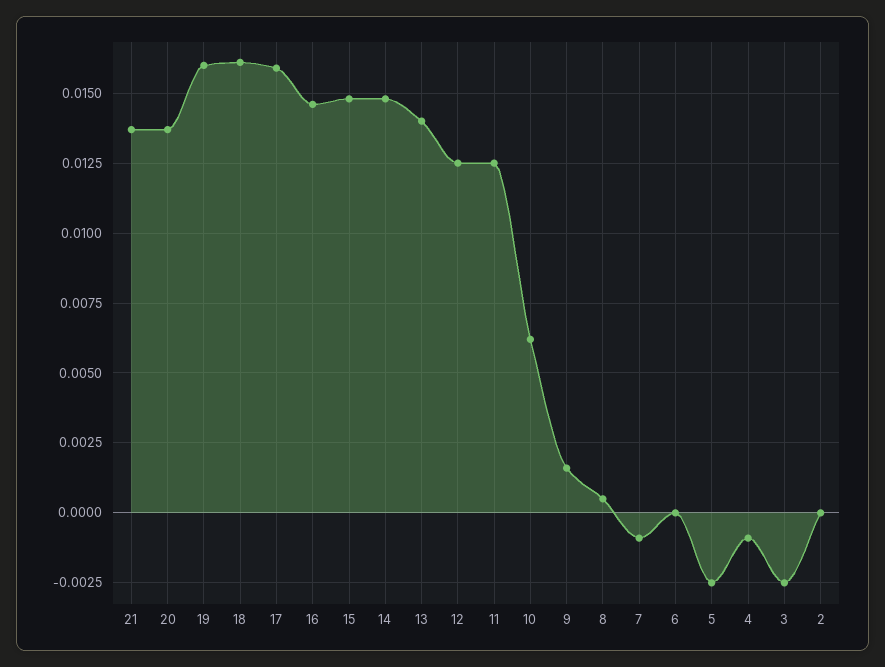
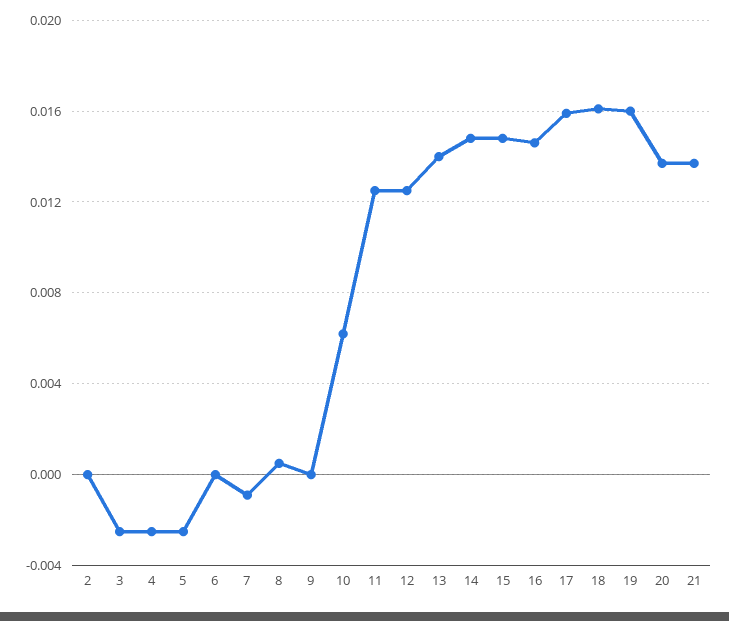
  {
    "21": 0.0135,
    "20": 0.0135,
    "19": 0.016,
    "18": 0.016,
    "17": 0.016,
    "16": 0.0145,
    "15": 0.015,
    "14": 0.015,
    "13": 0.014,
    "12": 0.0125,
    "11": 0.0125,
    "10": 0.006,
-   "9": 0.0015,
+   "9": 0,
    "8": 0.0005,
    "7": -0.001,
    "6": 0,
    "5": -0.0025,
-   "4": -0.001,
+   "4": -0.0025,
    "3": -0.0025,
    "2": 0
  }

